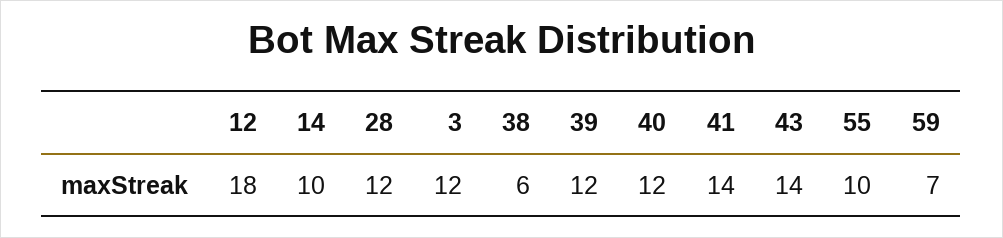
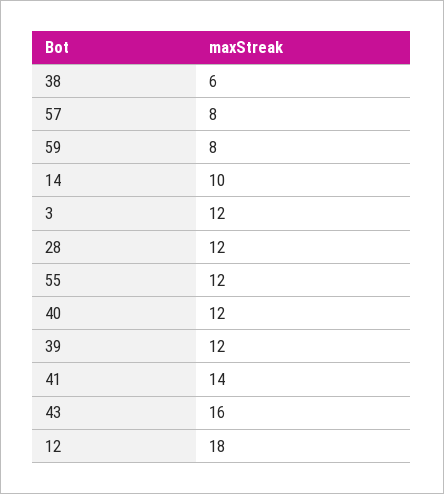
  {
    "12": 18,
    "14": 10,
    "28": 12,
    "3": 12,
    "38": 6,
    "39": 12,
    "40": 12,
    "41": 14,
-   "43": 14,
+   "43": 16,
-   "55": 10,
+   "55": 12,
-   "59": 7
+   "59": 8,
+   "57": 8
  }

